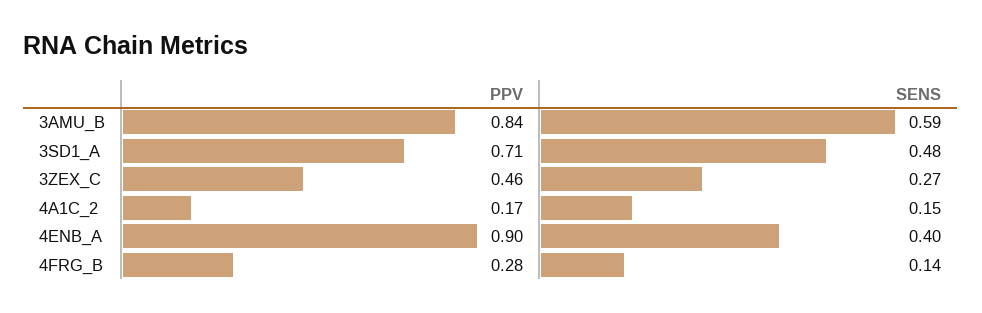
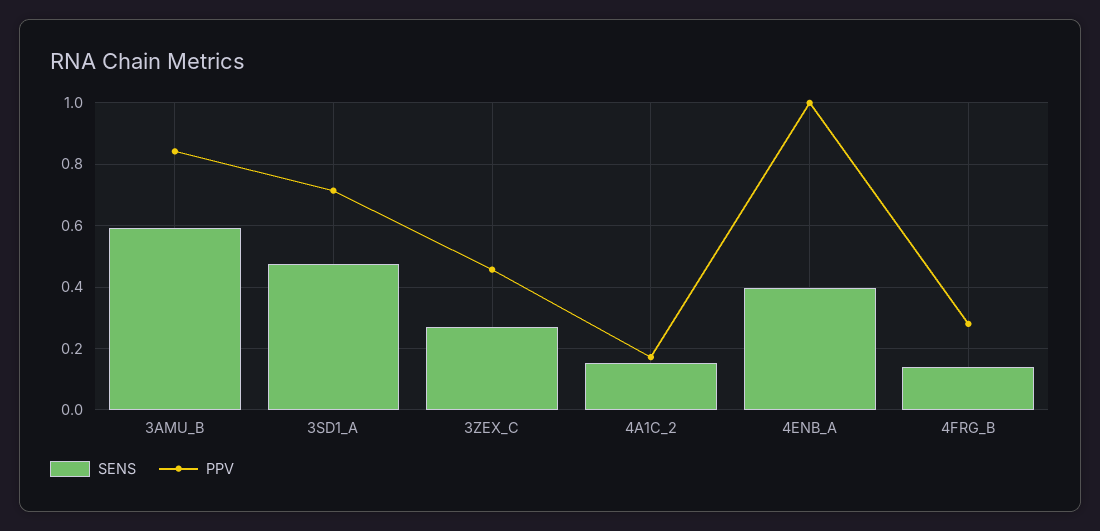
  {
    "PPV": {
      "3AMU_B": 0.84,
      "3SD1_A": 0.71,
      "3ZEX_C": 0.46,
      "4A1C_2": 0.17,
-     "4ENB_A": 0.9,
+     "4ENB_A": 1,
      "4FRG_B": 0.28
    },
    "SENS": {
      "3AMU_B": 0.59,
      "3SD1_A": 0.48,
      "3ZEX_C": 0.27,
      "4A1C_2": 0.15,
      "4ENB_A": 0.4,
      "4FRG_B": 0.14
    }
  }

